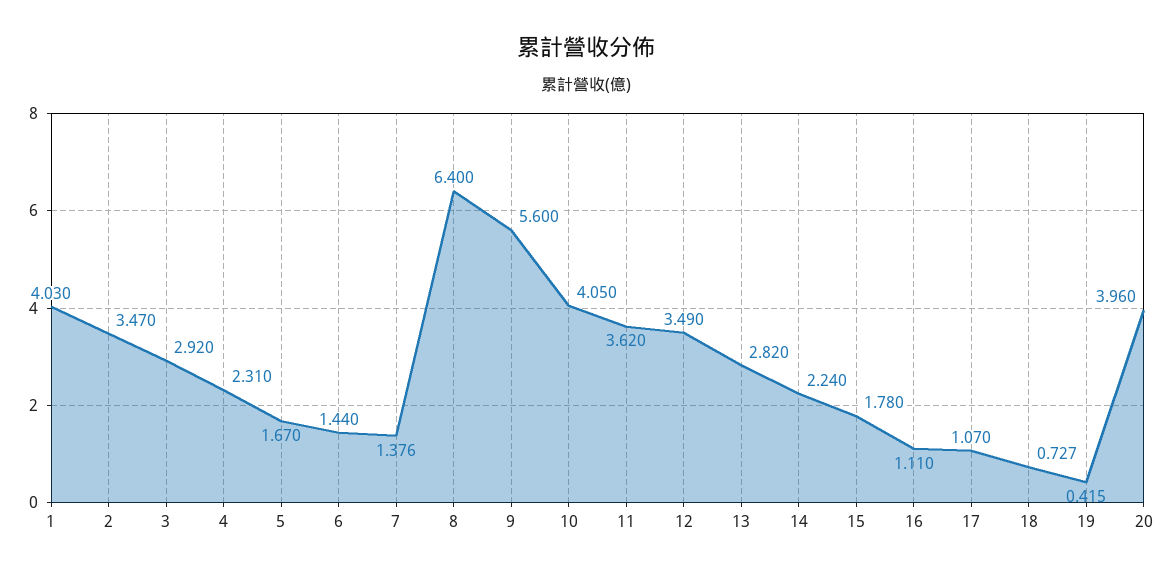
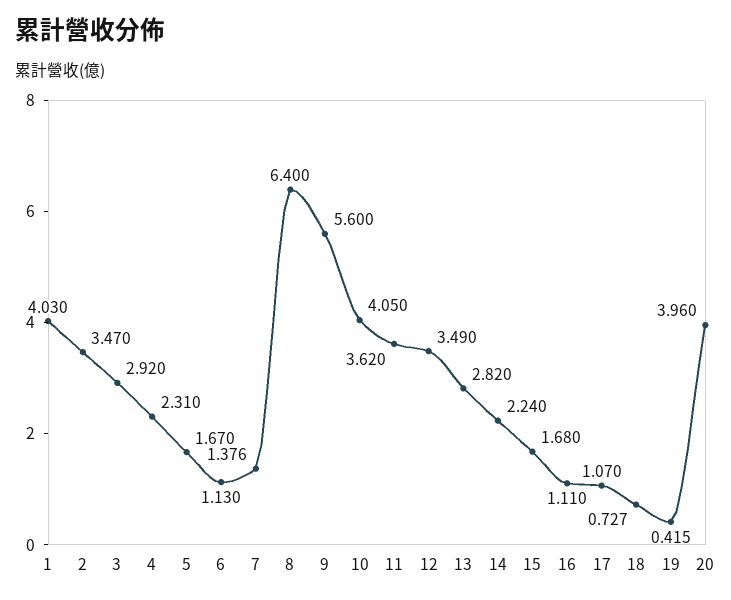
  {
    "1": 4.03,
    "2": 3.47,
    "3": 2.92,
    "4": 2.31,
    "5": 1.67,
-   "6": 1.44,
+   "6": 1.13,
    "7": 1.376,
    "8": 6.4,
    "9": 5.6,
    "10": 4.05,
    "11": 3.62,
    "12": 3.49,
    "13": 2.82,
    "14": 2.24,
-   "15": 1.78,
+   "15": 1.68,
    "16": 1.11,
    "17": 1.07,
    "18": 0.727,
    "19": 0.415,
    "20": 3.96
  }

